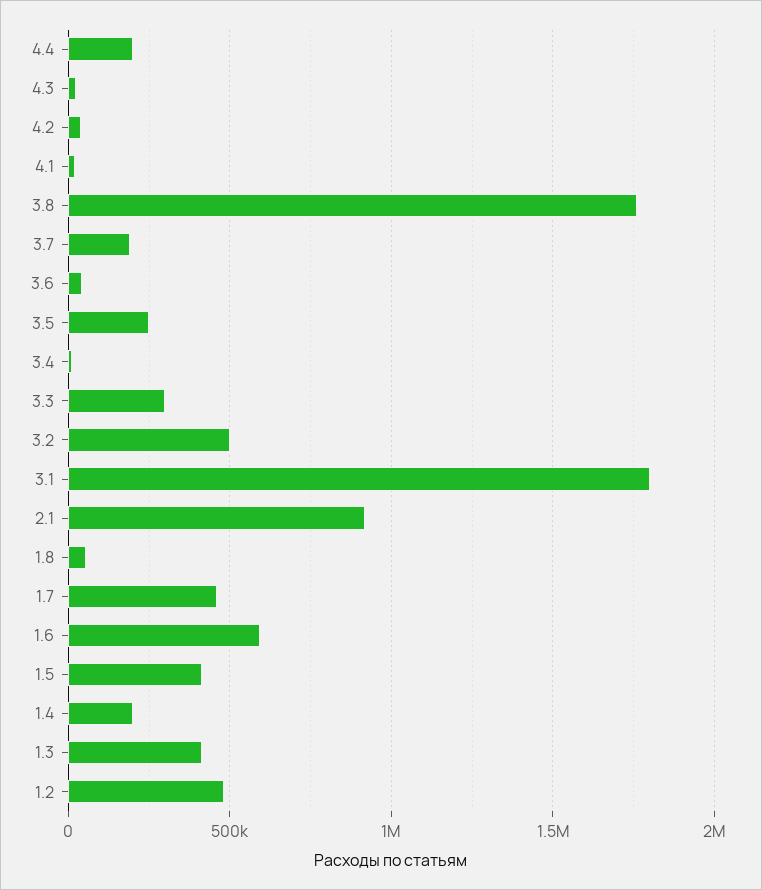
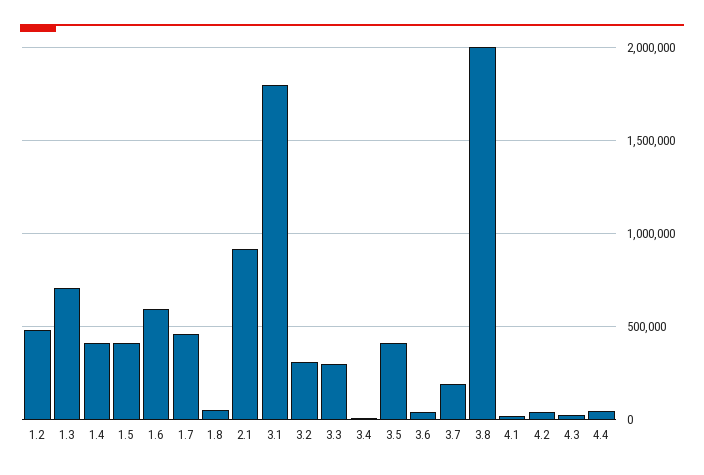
  {
-   "4.4": 200000,
+   "4.4": 50000,
    "4.3": 50000,
    "4.2": 50000,
    "4.1": 0,
-   "3.8": 1750000,
+   "3.8": 2000000,
    "3.7": 200000,
    "3.6": 50000,
-   "3.5": 250000,
+   "3.5": 400000,
    "3.4": 0,
    "3.3": 300000,
-   "3.2": 500000,
+   "3.2": 300000,
    "3.1": 1800000,
    "2.1": 900000,
    "1.8": 50000,
    "1.7": 450000,
    "1.6": 600000,
    "1.5": 400000,
-   "1.4": 200000,
+   "1.4": 400000,
-   "1.3": 400000,
+   "1.3": 700000,
    "1.2": 500000
  }

